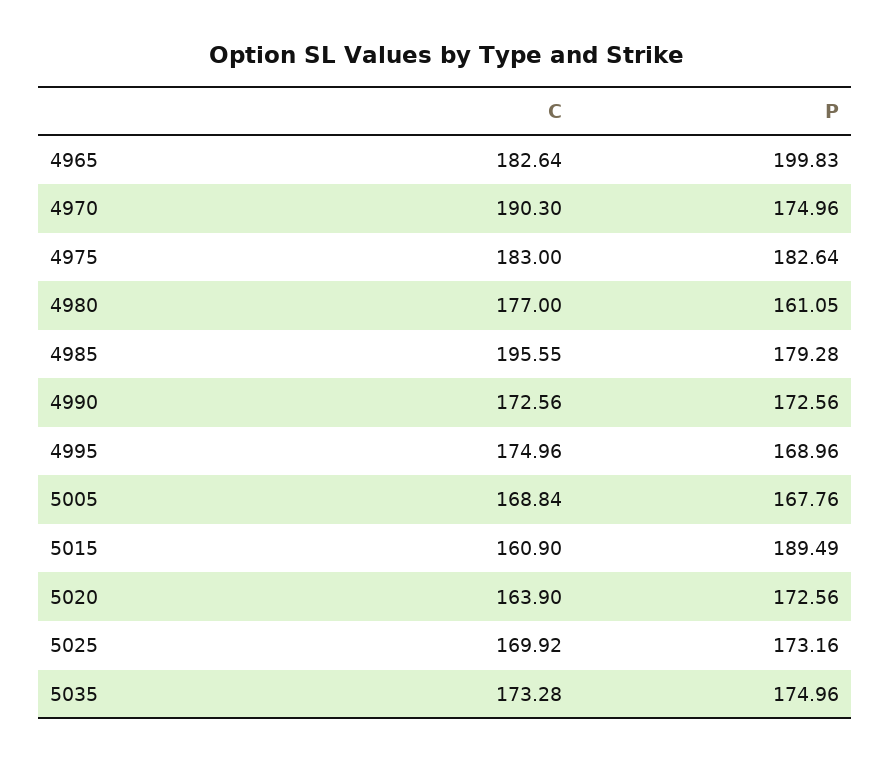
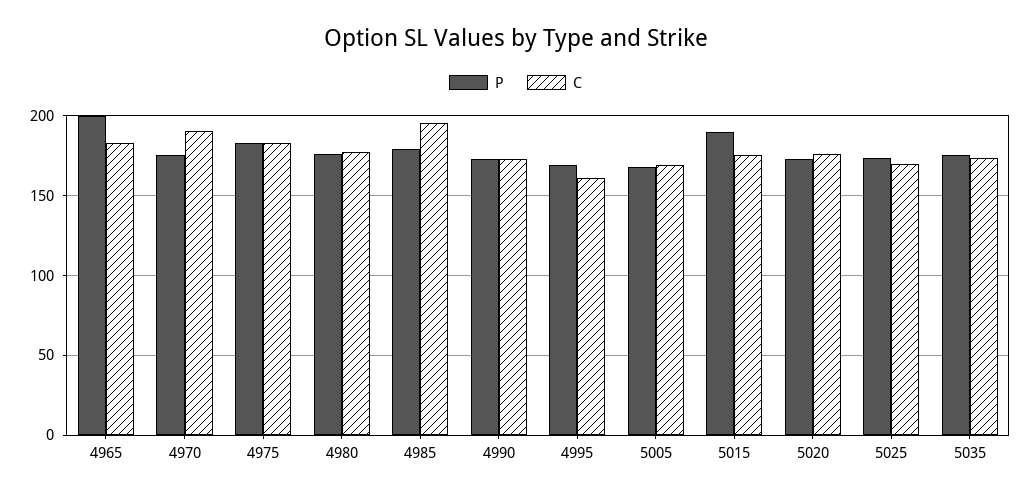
  {
    "C": {
      "4965": 182.64,
      "4970": 190.3,
      "4975": 183,
      "4980": 177,
      "4985": 195.55,
      "4990": 172.56,
-     "4995": 174.96,
+     "4995": 160,
      "5005": 168.84,
-     "5015": 160.9,
+     "5015": 175,
-     "5020": 163.9,
+     "5020": 175,
      "5025": 169.92,
      "5035": 173.28
    },
    "P": {
      "4965": 199.83,
      "4970": 174.96,
      "4975": 182.64,
-     "4980": 161.05,
+     "4980": 175,
      "4985": 179.28,
      "4990": 172.56,
      "4995": 168.96,
      "5005": 167.76,
      "5015": 189.49,
      "5020": 172.56,
      "5025": 173.16,
      "5035": 174.96
    }
  }

